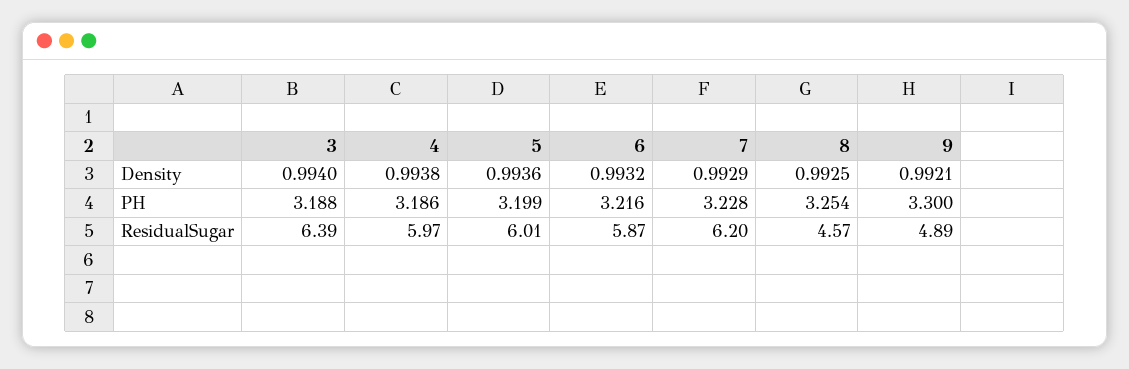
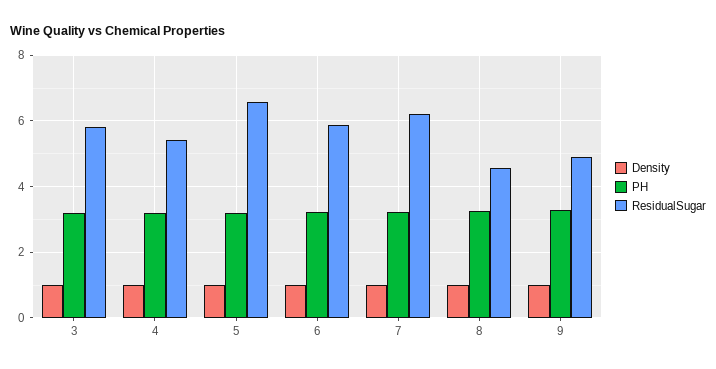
  {
    "Density": {
      "3": 0.994,
      "4": 0.9938,
      "5": 0.9936,
      "6": 0.9932,
      "7": 0.9929,
      "8": 0.9925,
      "9": 0.9921
    },
    "PH": {
      "3": 3.188,
      "4": 3.186,
      "5": 3.199,
      "6": 3.216,
      "7": 3.228,
      "8": 3.254,
      "9": 3.3
    },
    "ResidualSugar": {
-     "3": 6.39,
+     "3": 5.8,
-     "4": 5.97,
+     "4": 5.4,
-     "5": 6.01,
+     "5": 6.6,
      "6": 5.87,
      "7": 6.2,
      "8": 4.57,
      "9": 4.89
    }
  }

